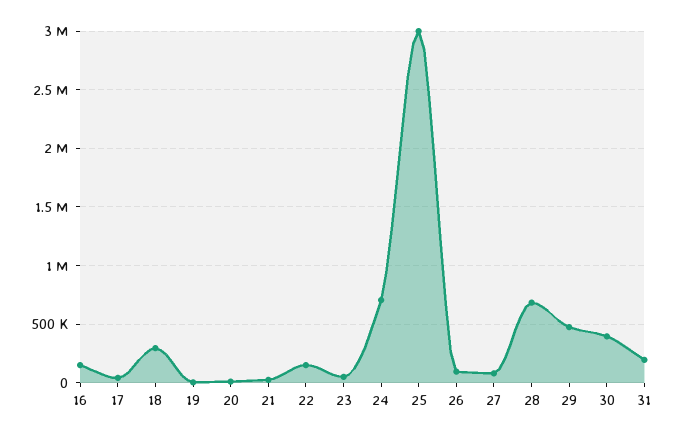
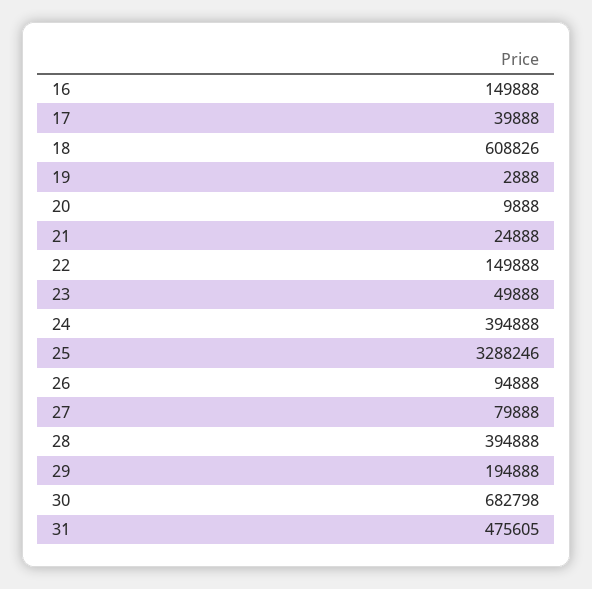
  {
    "16": 149888,
    "17": 39888,
-   "18": 300000,
+   "18": 608826,
    "19": 2888,
    "20": 9888,
    "21": 24888,
    "22": 149888,
    "23": 49888,
-   "24": 700000,
+   "24": 394888,
-   "25": 3000000,
+   "25": 3288246,
    "26": 94888,
    "27": 79888,
-   "28": 700000,
+   "28": 394888,
-   "29": 500000,
+   "29": 194888,
-   "30": 400000,
+   "30": 682798,
-   "31": 200000
+   "31": 475605
  }

